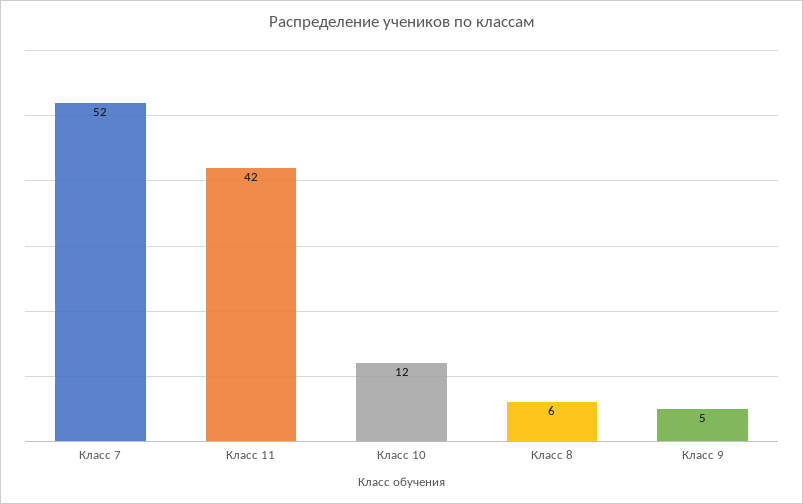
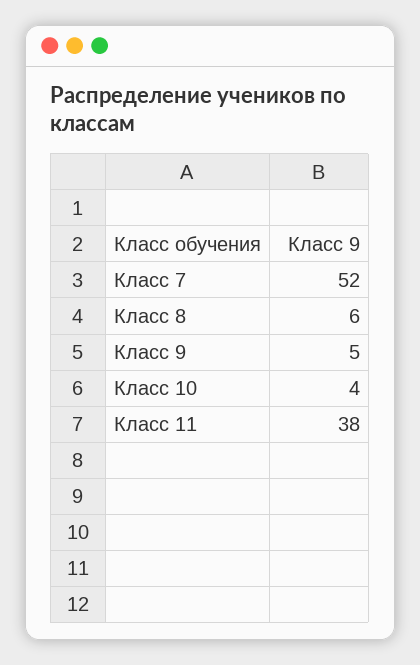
  {
    "Класс 7": 52,
-   "Класс 11": 42,
+   "Класс 11": 38,
-   "Класс 10": 12,
+   "Класс 10": 4,
    "Класс 8": 6,
    "Класс 9": 5
  }

